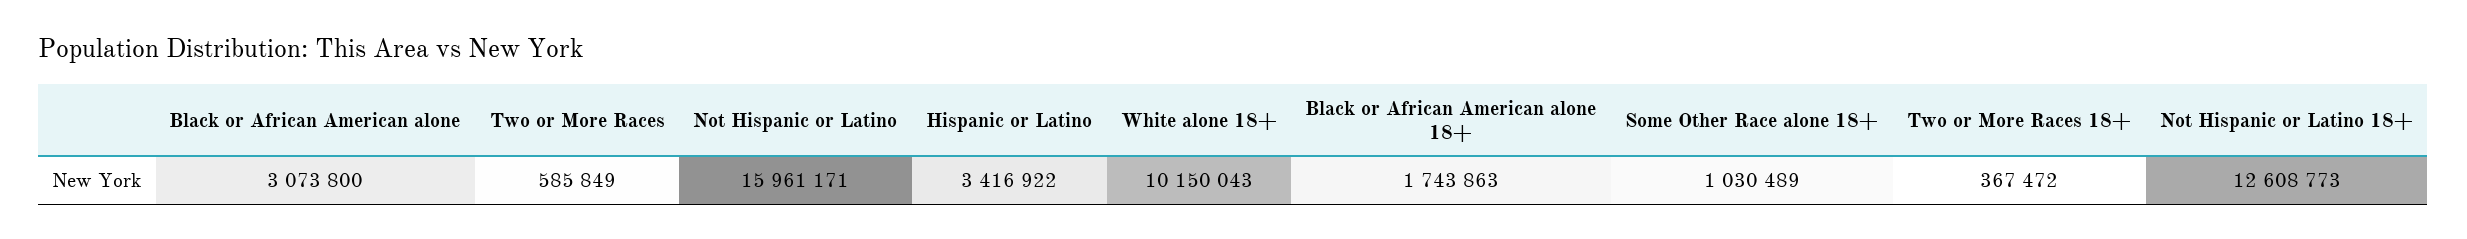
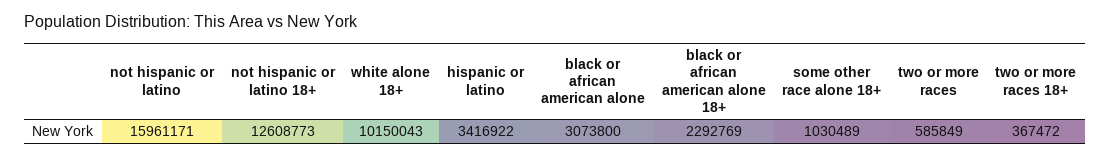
  {
    "Black or African American alone": 3073800,
    "Two or More Races": 585849,
    "Not Hispanic or Latino": 15961171,
    "Hispanic or Latino": 3416922,
    "White alone 18+": 10150043,
-   "Black or African American alone 18+": 1743863,
+   "Black or African American alone 18+": 2292769,
    "Some Other Race alone 18+": 1030489,
    "Two or More Races 18+": 367472,
    "Not Hispanic or Latino 18+": 12608773
  }

